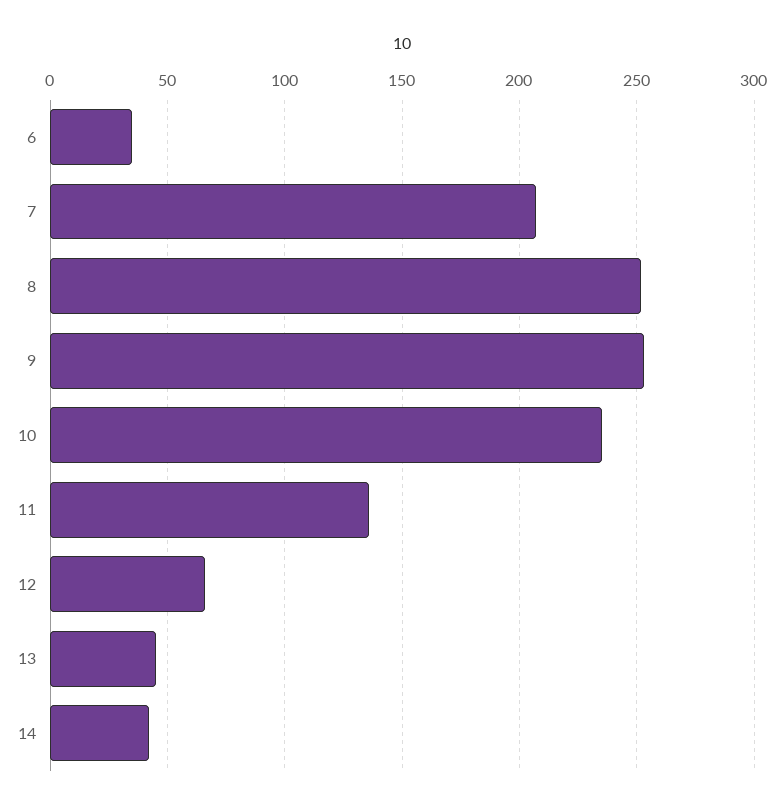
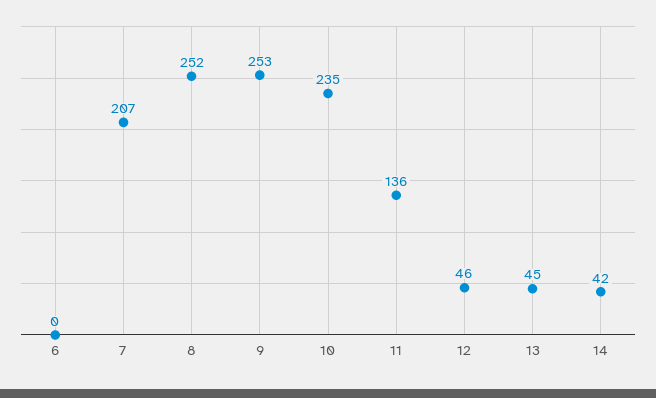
  {
-   "6": 35,
+   "6": 0,
    "7": 207,
    "8": 252,
    "9": 253,
    "10": 235,
    "11": 136,
-   "12": 65,
+   "12": 46,
    "13": 45,
    "14": 42
  }

